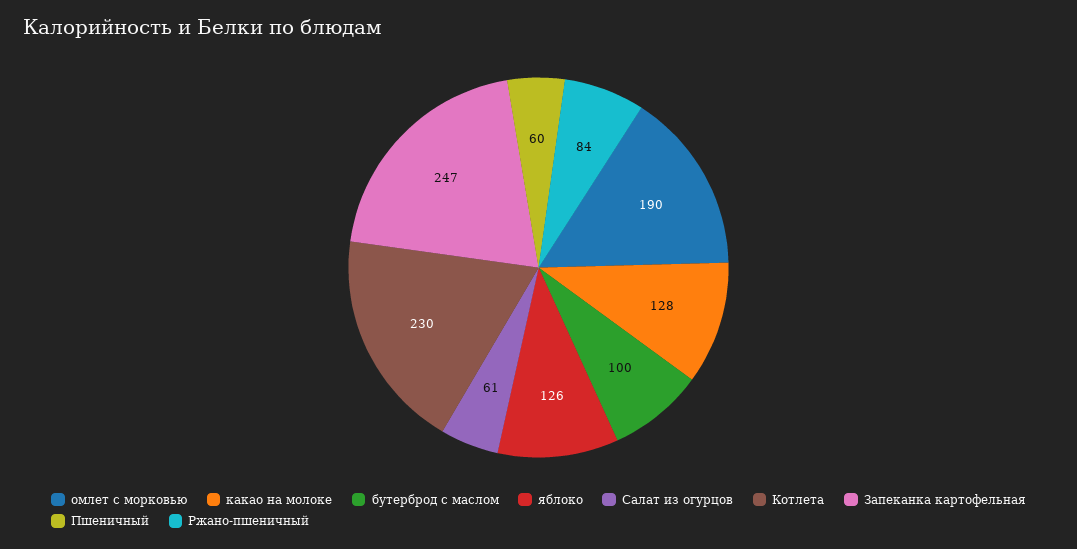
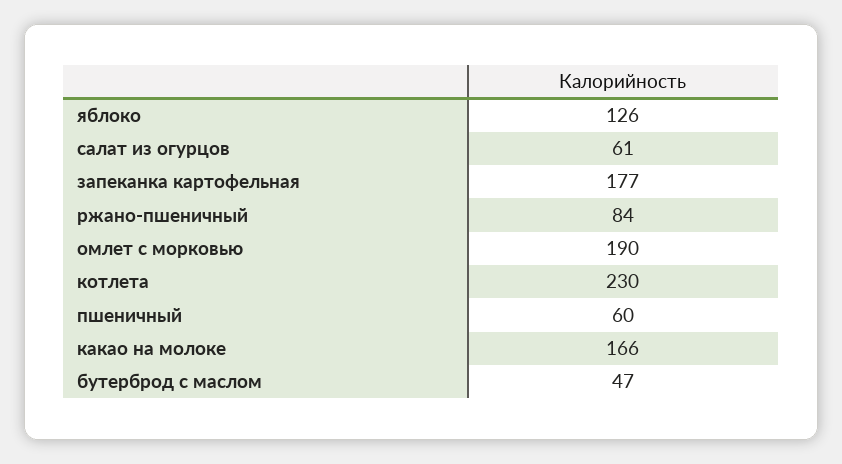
  {
    "омлет с морковью": 190,
-   "какао на молоке": 128,
+   "какао на молоке": 166,
-   "бутерброд с маслом": 100,
+   "бутерброд с маслом": 47,
    "яблоко": 126,
    "Салат из огурцов": 61,
    "Котлета": 230,
-   "Запеканка картофельная": 247,
+   "Запеканка картофельная": 177,
    "Пшеничный": 60,
    "Ржано-пшеничный": 84
  }

